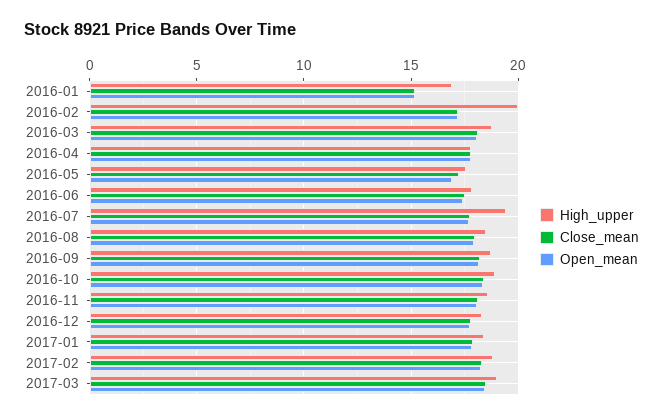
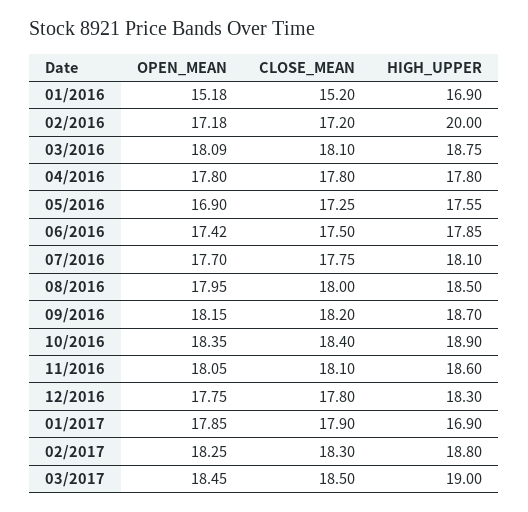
  {
    "High_upper": {
      "2016-01": 16.9,
      "2016-02": 20,
      "2016-03": 18.75,
      "2016-04": 17.8,
      "2016-05": 17.55,
      "2016-06": 17.85,
-     "2016-07": 19.5,
+     "2016-07": 18.1,
      "2016-08": 18.5,
      "2016-09": 18.7,
      "2016-10": 18.9,
      "2016-11": 18.6,
      "2016-12": 18.3,
-     "2017-01": 18.5,
+     "2017-01": 16.9,
      "2017-02": 18.8,
      "2017-03": 19
    },
    "Close_mean": {
      "2016-01": 15.2,
      "2016-02": 17.2,
      "2016-03": 18.1,
      "2016-04": 17.8,
      "2016-05": 17.25,
      "2016-06": 17.5,
      "2016-07": 17.75,
      "2016-08": 18,
      "2016-09": 18.2,
      "2016-10": 18.4,
      "2016-11": 18.1,
      "2016-12": 17.8,
      "2017-01": 17.9,
      "2017-02": 18.3,
      "2017-03": 18.5
    },
    "Open_mean": {
      "2016-01": 15.18,
      "2016-02": 17.18,
      "2016-03": 18.09,
      "2016-04": 17.8,
      "2016-05": 16.9,
      "2016-06": 17.42,
      "2016-07": 17.7,
      "2016-08": 17.95,
      "2016-09": 18.15,
      "2016-10": 18.35,
      "2016-11": 18.05,
      "2016-12": 17.75,
      "2017-01": 17.85,
      "2017-02": 18.25,
      "2017-03": 18.45
    }
  }

